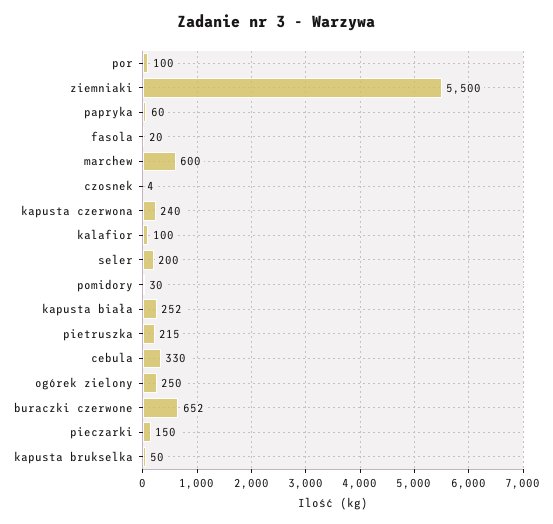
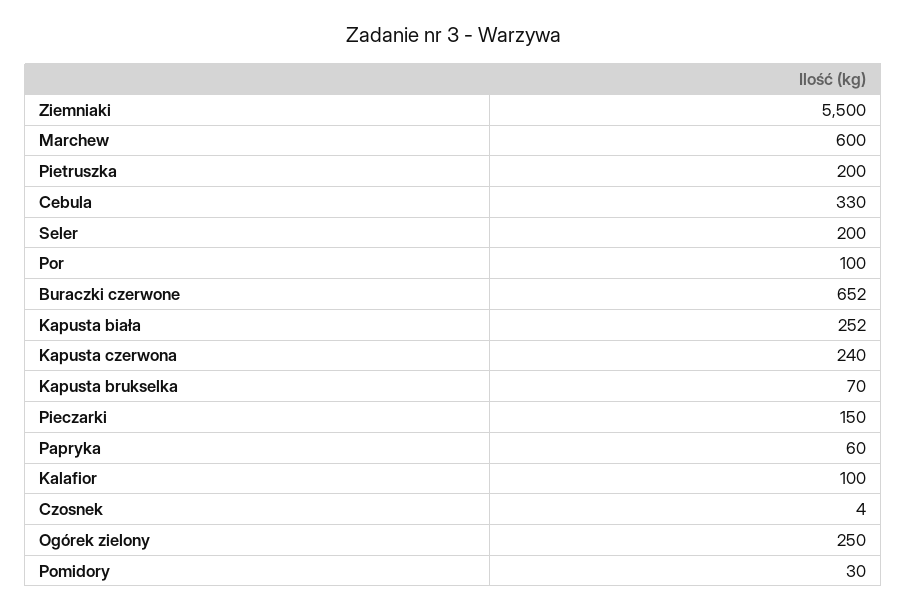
  {
    "por": 100,
    "ziemniaki": 5500,
    "papryka": 60,
-   "fasola": 20,
    "marchew": 600,
    "czosnek": 4,
    "kapusta czerwona": 240,
    "kalafior": 100,
    "seler": 200,
    "pomidory": 30,
    "kapusta biała": 252,
-   "pietruszka": 215,
+   "pietruszka": 200,
    "cebula": 330,
    "ogórek zielony": 250,
    "buraczki czerwone": 652,
    "pieczarki": 150,
-   "kapusta brukselka": 50
+   "kapusta brukselka": 70
  }

